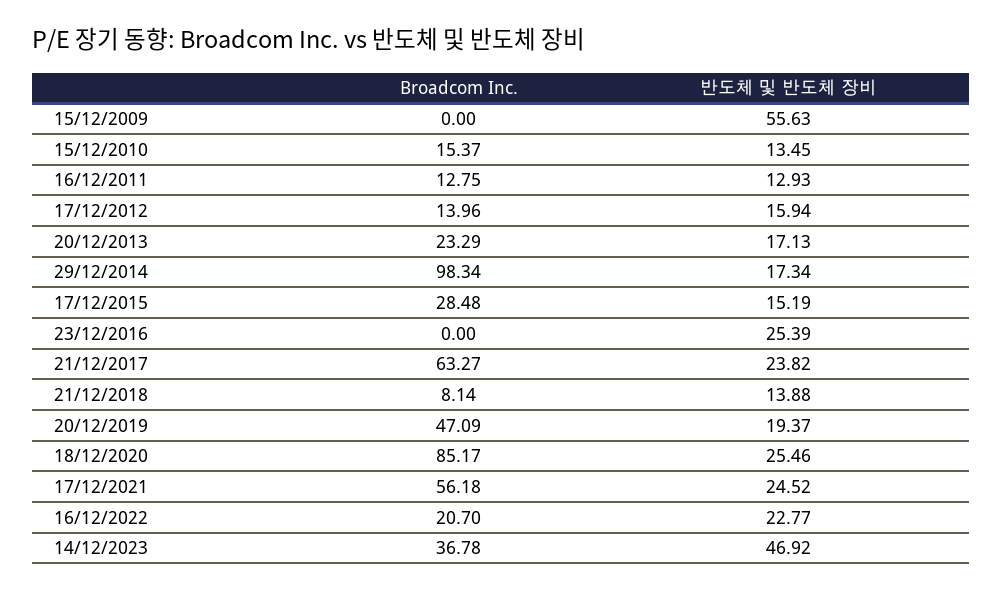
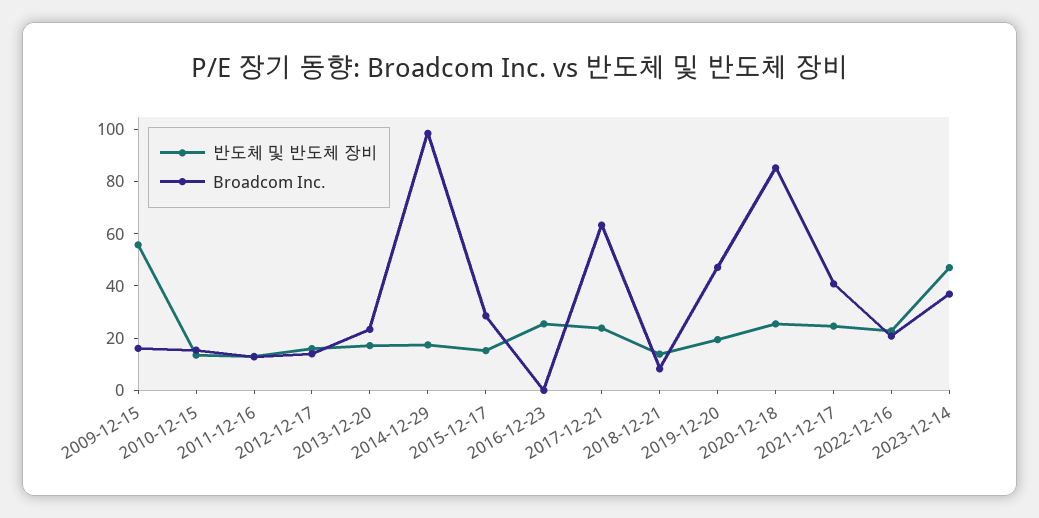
  {
    "Broadcom Inc.": {
-     "15/12/2009": 0,
+     "15/12/2009": 15,
      "15/12/2010": 15.37,
      "16/12/2011": 12.75,
      "17/12/2012": 13.96,
      "20/12/2013": 23.29,
      "29/12/2014": 98.34,
      "17/12/2015": 28.48,
      "23/12/2016": 0,
      "21/12/2017": 63.27,
      "21/12/2018": 8.14,
      "20/12/2019": 47.09,
      "18/12/2020": 85.17,
-     "17/12/2021": 56.18,
+     "17/12/2021": 40,
      "16/12/2022": 20.7,
      "14/12/2023": 36.78
    },
    "반도체 및 반도체 장비": {
      "15/12/2009": 55.63,
      "15/12/2010": 13.45,
      "16/12/2011": 12.93,
      "17/12/2012": 15.94,
      "20/12/2013": 17.13,
      "29/12/2014": 17.34,
      "17/12/2015": 15.19,
      "23/12/2016": 25.39,
      "21/12/2017": 23.82,
      "21/12/2018": 13.88,
      "20/12/2019": 19.37,
      "18/12/2020": 25.46,
      "17/12/2021": 24.52,
      "16/12/2022": 22.77,
      "14/12/2023": 46.92
    }
  }

